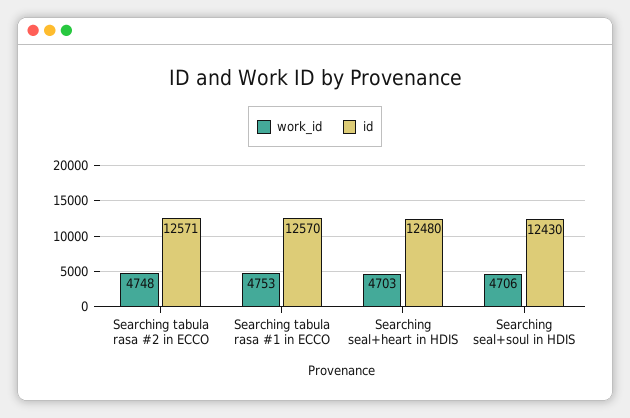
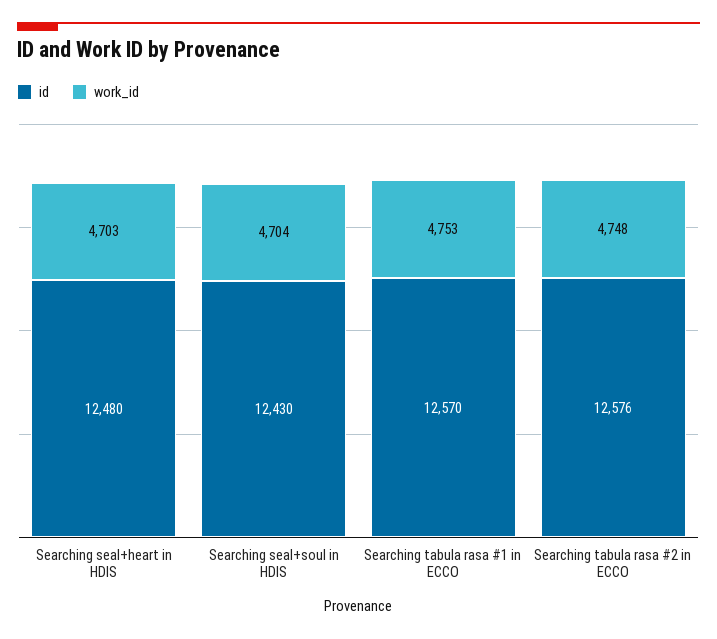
  {
    "work_id": {
      "Searching tabula rasa #2 in ECCO": 4748,
      "Searching tabula rasa #1 in ECCO": 4753,
      "Searching seal+heart in HDIS": 4703,
-     "Searching seal+soul in HDIS": 4706
+     "Searching seal+soul in HDIS": 4704
    },
    "id": {
-     "Searching tabula rasa #2 in ECCO": 12571,
+     "Searching tabula rasa #2 in ECCO": 12576,
      "Searching tabula rasa #1 in ECCO": 12570,
      "Searching seal+heart in HDIS": 12480,
      "Searching seal+soul in HDIS": 12430
    }
  }

